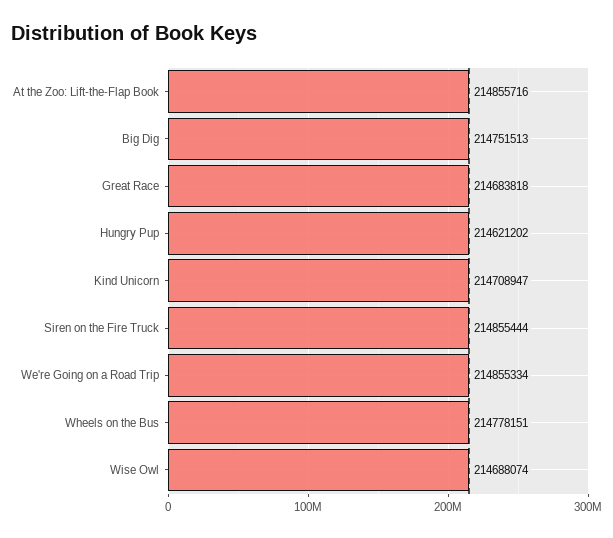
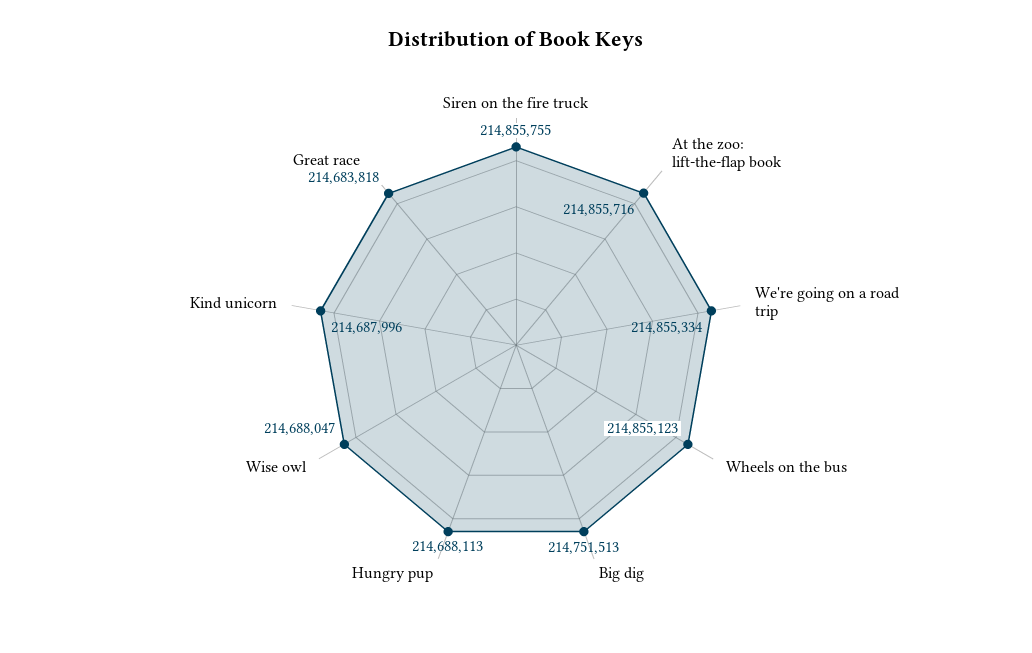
  {
    "At the Zoo: Lift-the-Flap Book": 214855716,
    "Big Dig": 214751513,
    "Great Race": 214683818,
-   "Hungry Pup": 214621202,
+   "Hungry Pup": 214688113,
-   "Kind Unicorn": 214708947,
+   "Kind Unicorn": 214687996,
-   "Siren on the Fire Truck": 214855444,
+   "Siren on the Fire Truck": 214855755,
    "We're Going on a Road Trip": 214855334,
-   "Wheels on the Bus": 214778151,
+   "Wheels on the Bus": 214855123,
-   "Wise Owl": 214688074
+   "Wise Owl": 214688047
  }

